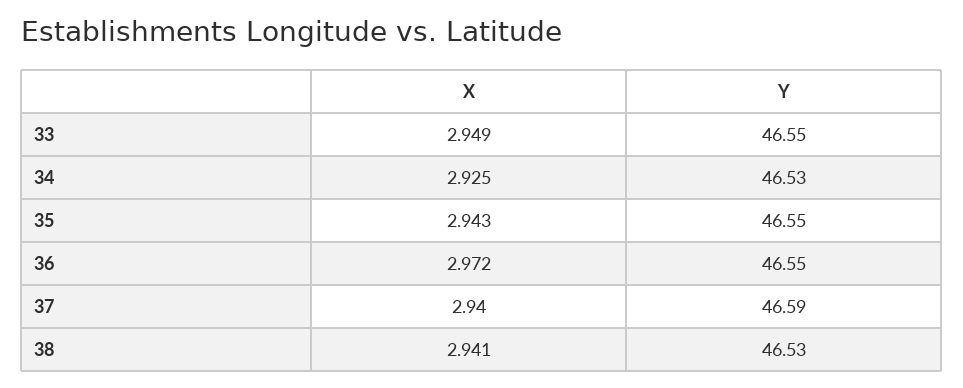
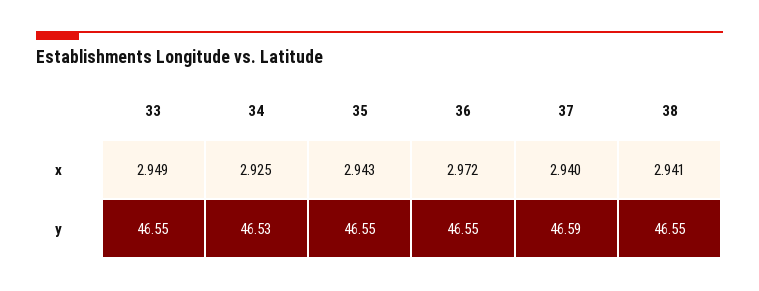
  {
    "X": {
      "33": 2.949,
      "34": 2.925,
      "35": 2.943,
      "36": 2.972,
      "37": 2.94,
      "38": 2.941
    },
    "Y": {
      "33": 46.55,
      "34": 46.53,
      "35": 46.55,
      "36": 46.55,
      "37": 46.59,
-     "38": 46.53
+     "38": 46.55
    }
  }

